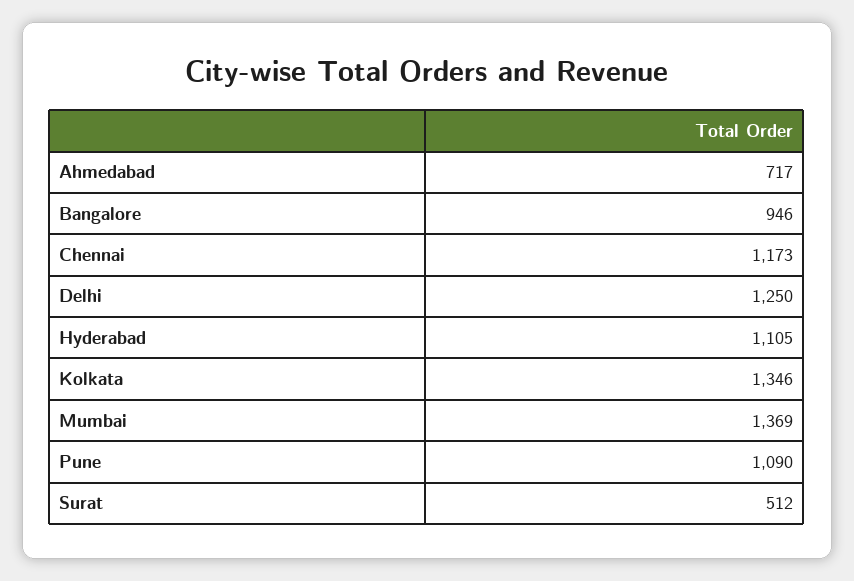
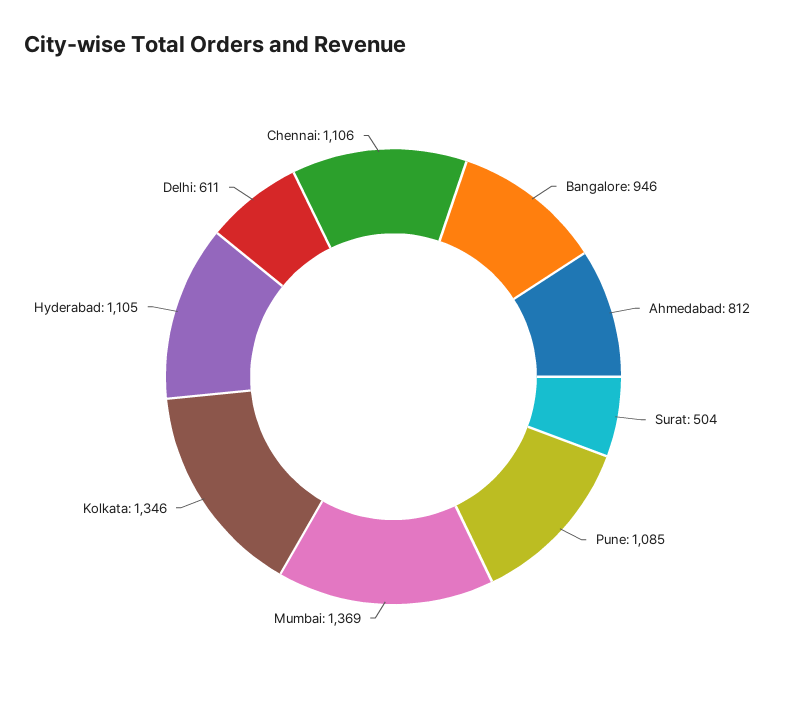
  {
-   "Ahmedabad": 717,
+   "Ahmedabad": 812,
    "Bangalore": 946,
-   "Chennai": 1173,
+   "Chennai": 1106,
-   "Delhi": 1250,
+   "Delhi": 611,
    "Hyderabad": 1105,
    "Kolkata": 1346,
    "Mumbai": 1369,
-   "Pune": 1090,
+   "Pune": 1085,
-   "Surat": 512
+   "Surat": 504
  }

